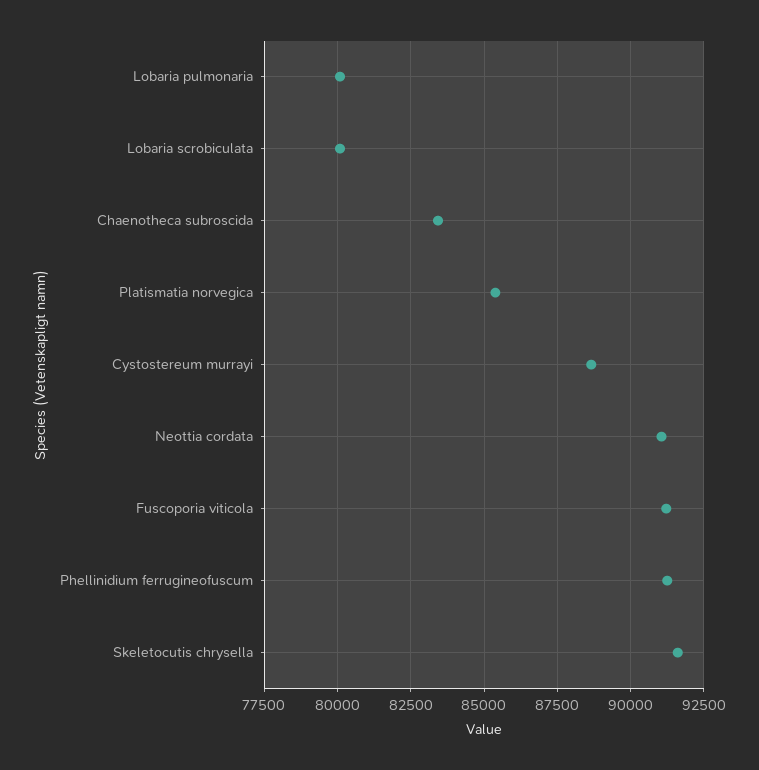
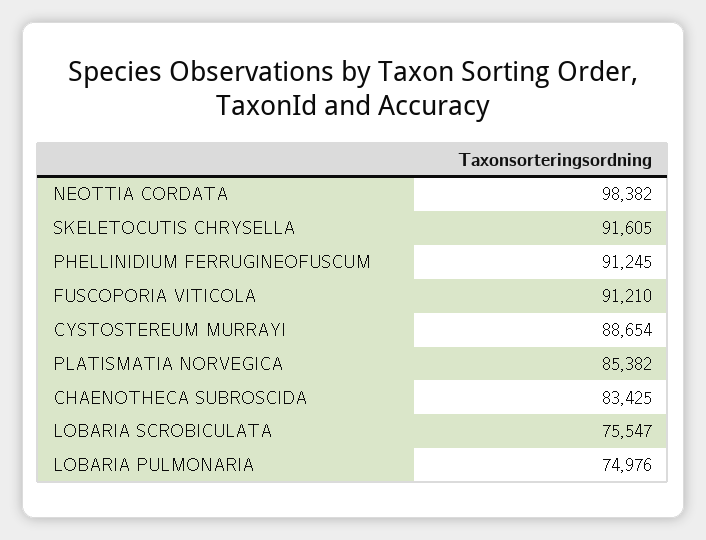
  {
-   "Lobaria pulmonaria": 80000,
+   "Lobaria pulmonaria": 74976,
-   "Lobaria scrobiculata": 80000,
+   "Lobaria scrobiculata": 75547,
    "Chaenotheca subroscida": 83425,
    "Platismatia norvegica": 85382,
    "Cystostereum murrayi": 88654,
-   "Neottia cordata": 91000,
+   "Neottia cordata": 98382,
    "Fuscoporia viticola": 91210,
    "Phellinidium ferrugineofuscum": 91245,
    "Skeletocutis chrysella": 91605
  }

